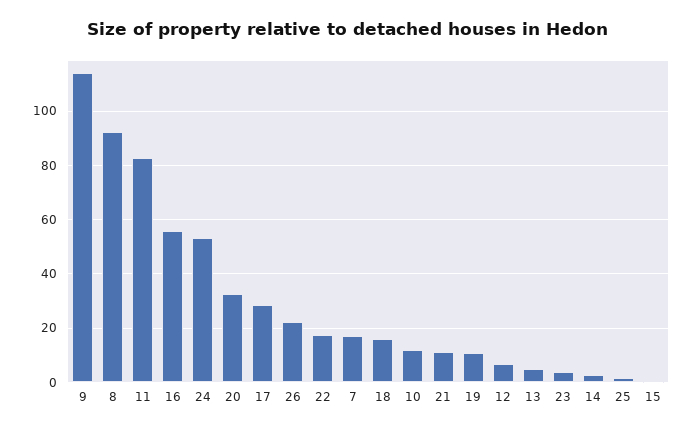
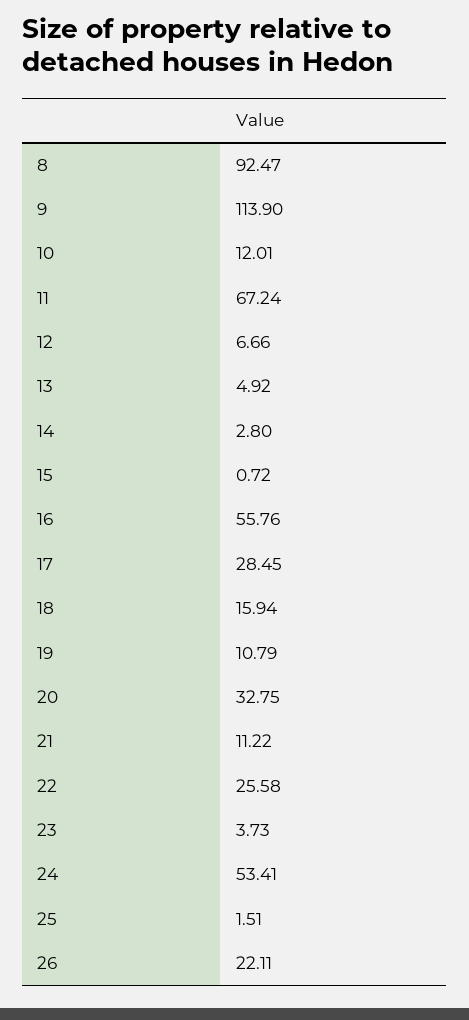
  {
    "9": 113.9,
    "8": 92.47,
-   "11": 82.5,
+   "11": 67.24,
    "16": 55.76,
    "24": 53.41,
    "20": 32.75,
    "17": 28.45,
    "26": 22.11,
-   "22": 17.5,
+   "22": 25.58,
-   "7": 17.5,
    "18": 15.94,
    "10": 12.01,
    "21": 11.22,
    "19": 10.79,
    "12": 6.66,
    "13": 4.92,
    "23": 3.73,
    "14": 2.8,
    "25": 1.51,
    "15": 0.72
  }

